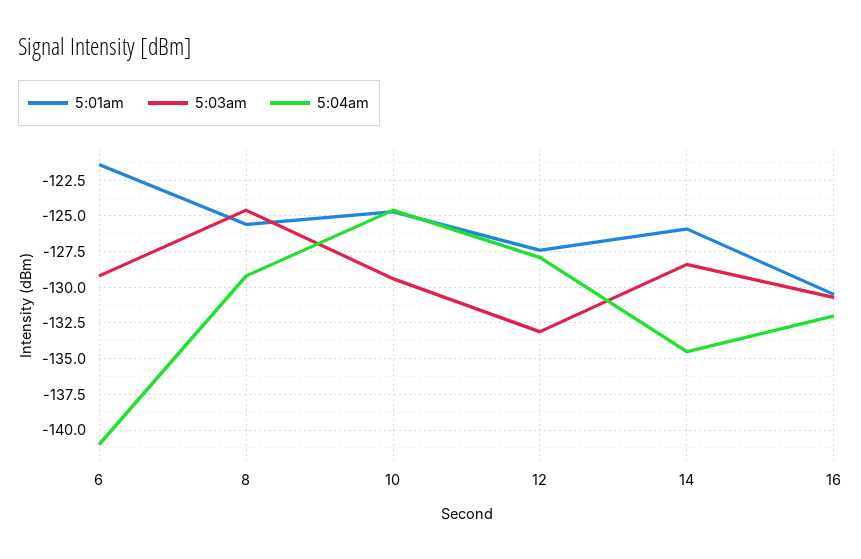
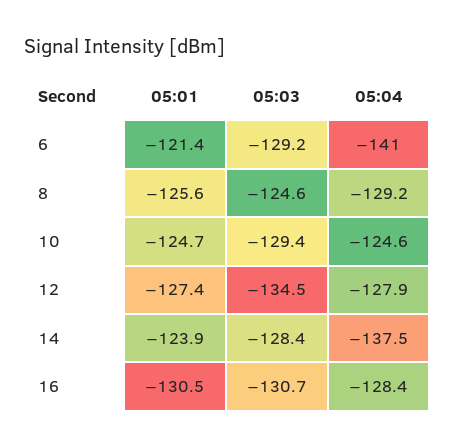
  {
    "5:01am": {
      "6": -121.4,
      "8": -125.6,
      "10": -124.7,
      "12": -127.4,
-     "14": -126,
+     "14": -123.9,
      "16": -130.5
    },
    "5:03am": {
      "6": -129.2,
      "8": -124.6,
      "10": -129.4,
-     "12": -133,
+     "12": -134.5,
      "14": -128.4,
      "16": -130.7
    },
    "5:04am": {
      "6": -141,
      "8": -129.2,
      "10": -124.6,
      "12": -127.9,
-     "14": -134.5,
+     "14": -137.5,
-     "16": -132
+     "16": -128.4
    }
  }

